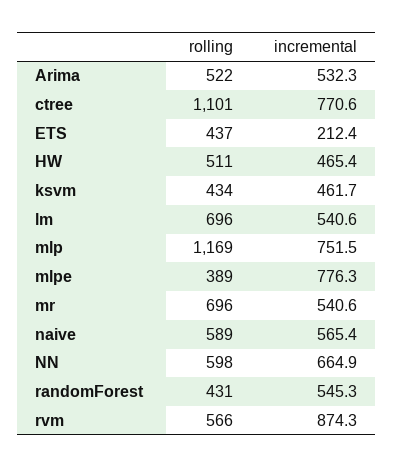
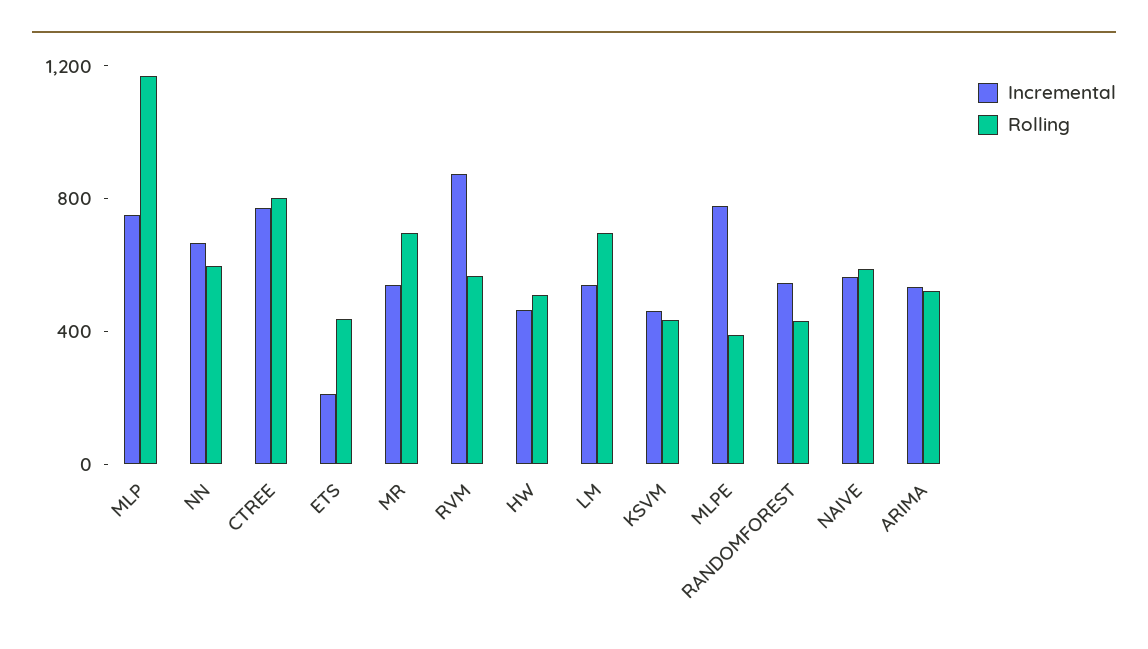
  {
    "rolling": {
      "Arima": 522,
-     "ctree": 1101,
+     "ctree": 800,
      "ETS": 437,
      "HW": 511,
      "ksvm": 434,
      "lm": 696,
      "mlp": 1169,
      "mlpe": 389,
      "mr": 696,
      "naive": 589,
      "NN": 598,
      "randomForest": 431,
      "rvm": 566
    },
    "incremental": {
      "Arima": 532.3,
      "ctree": 770.6,
      "ETS": 212.4,
      "HW": 465.4,
      "ksvm": 461.7,
      "lm": 540.6,
      "mlp": 751.5,
      "mlpe": 776.3,
      "mr": 540.6,
      "naive": 565.4,
      "NN": 664.9,
      "randomForest": 545.3,
      "rvm": 874.3
    }
  }

